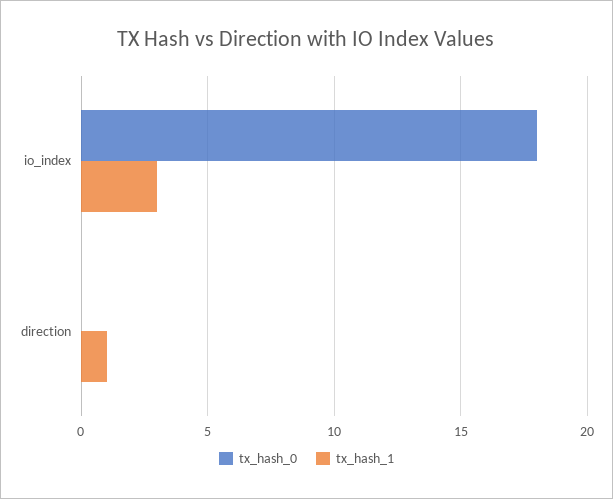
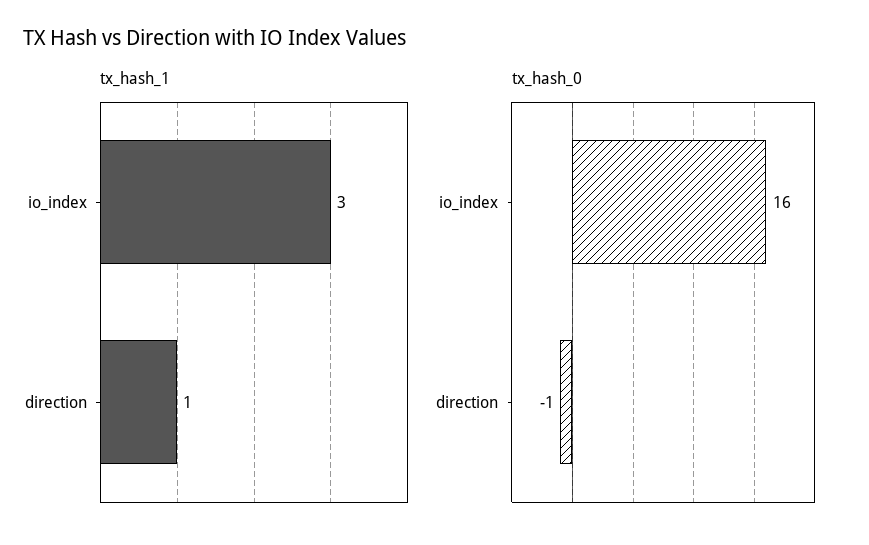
  {
    "tx_hash_0": {
-     "io_index": 18,
+     "io_index": 16,
-     "direction": 0
+     "direction": -1
    },
    "tx_hash_1": {
      "io_index": 3,
      "direction": 1
    }
  }

